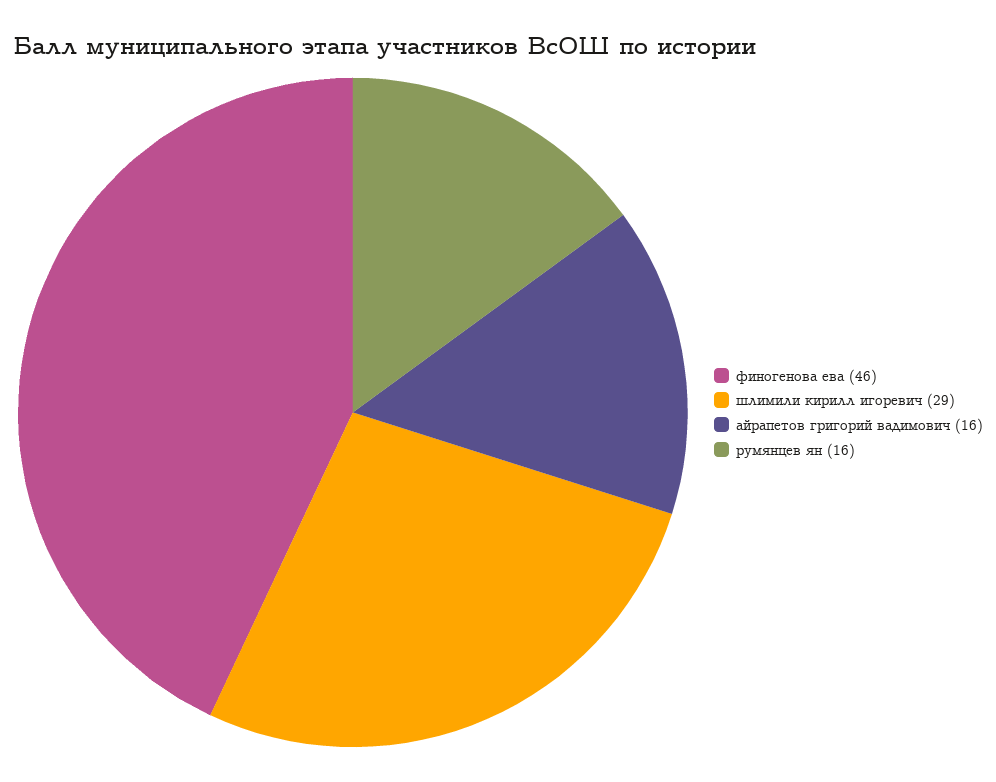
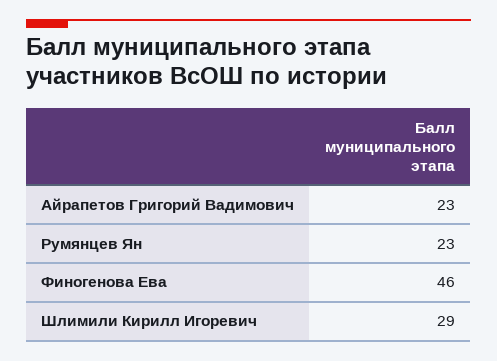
  {
    "финогенова ева": 46,
    "шлимили кирилл игоревич": 29,
-   "айрапетов григорий вадимович": 16,
+   "айрапетов григорий вадимович": 23,
-   "румянцев ян": 16
+   "румянцев ян": 23
  }

